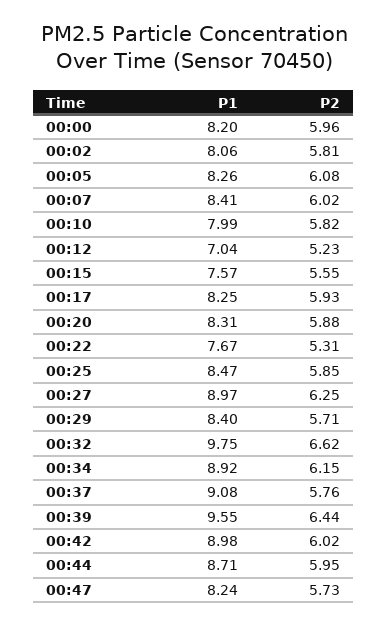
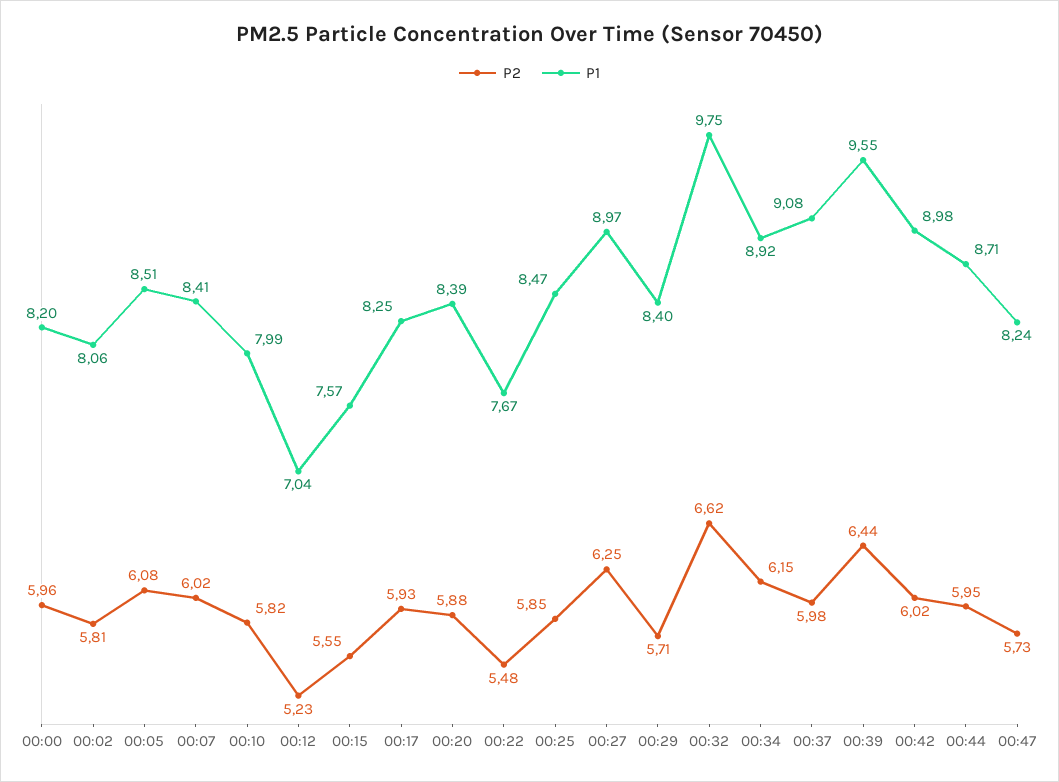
  {
    "P1": {
      "00:00": 8.2,
      "00:02": 8.06,
-     "00:05": 8.26,
+     "00:05": 8.51,
      "00:07": 8.41,
      "00:10": 7.99,
      "00:12": 7.04,
      "00:15": 7.57,
      "00:17": 8.25,
-     "00:20": 8.31,
+     "00:20": 8.39,
      "00:22": 7.67,
      "00:25": 8.47,
      "00:27": 8.97,
      "00:29": 8.4,
      "00:32": 9.75,
      "00:34": 8.92,
      "00:37": 9.08,
      "00:39": 9.55,
      "00:42": 8.98,
      "00:44": 8.71,
      "00:47": 8.24
    },
    "P2": {
      "00:00": 5.96,
      "00:02": 5.81,
      "00:05": 6.08,
      "00:07": 6.02,
      "00:10": 5.82,
      "00:12": 5.23,
      "00:15": 5.55,
      "00:17": 5.93,
      "00:20": 5.88,
-     "00:22": 5.31,
+     "00:22": 5.48,
      "00:25": 5.85,
      "00:27": 6.25,
      "00:29": 5.71,
      "00:32": 6.62,
      "00:34": 6.15,
-     "00:37": 5.76,
+     "00:37": 5.98,
      "00:39": 6.44,
      "00:42": 6.02,
      "00:44": 5.95,
      "00:47": 5.73
    }
  }

